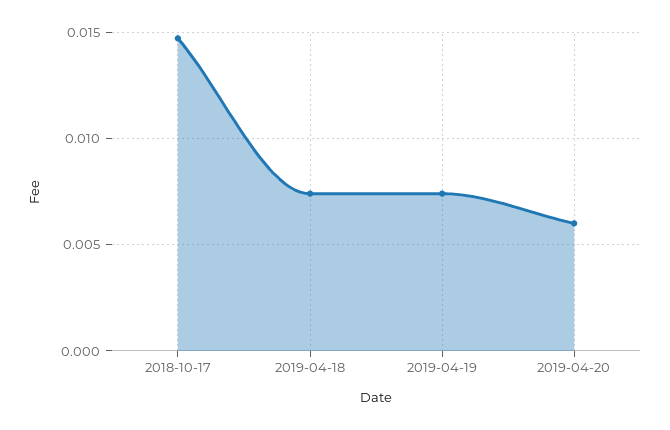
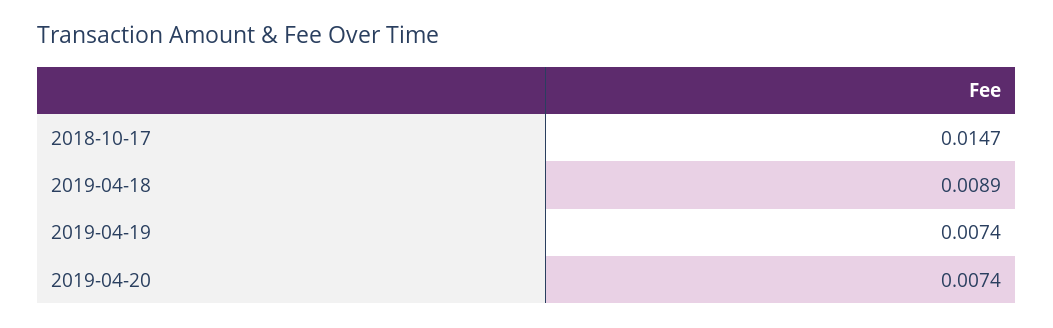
  {
    "2018-10-17": 0.0147,
-   "2019-04-18": 0.0075,
+   "2019-04-18": 0.0089,
    "2019-04-19": 0.0074,
-   "2019-04-20": 0.006
+   "2019-04-20": 0.0074
  }

